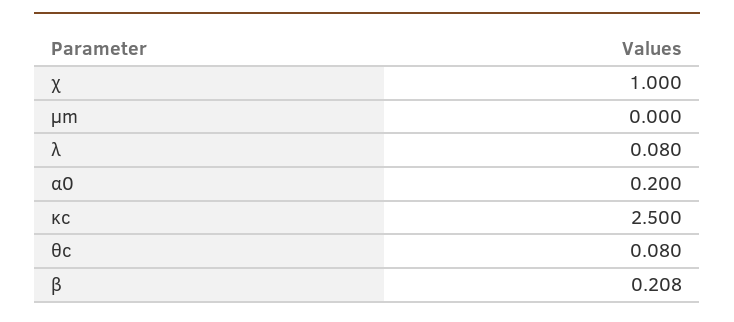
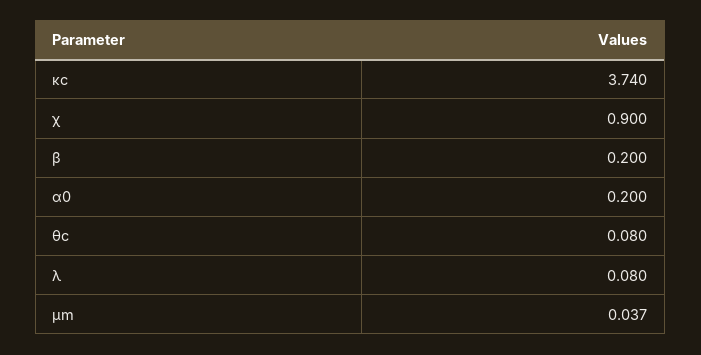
  {
-   "χ": 1,
+   "χ": 0.9,
-   "μm": 0,
+   "μm": 0.037,
    "λ": 0.08,
    "α0": 0.2,
-   "κc": 2.5,
+   "κc": 3.74,
    "θc": 0.08,
-   "β": 0.208
+   "β": 0.2
  }

